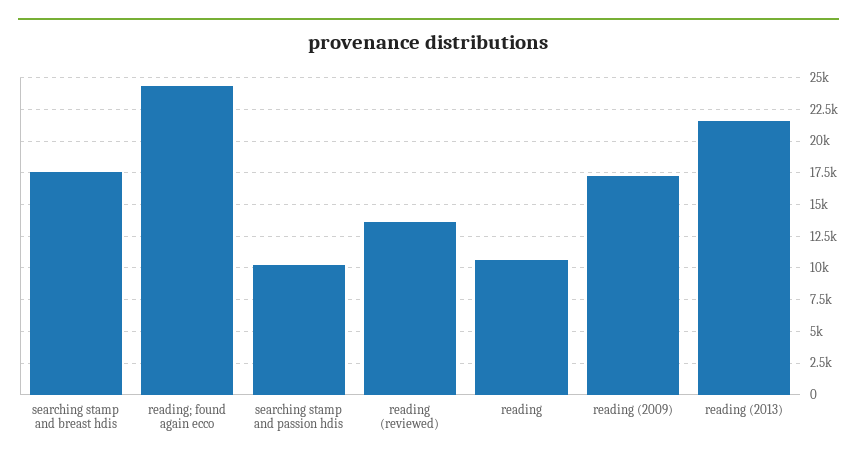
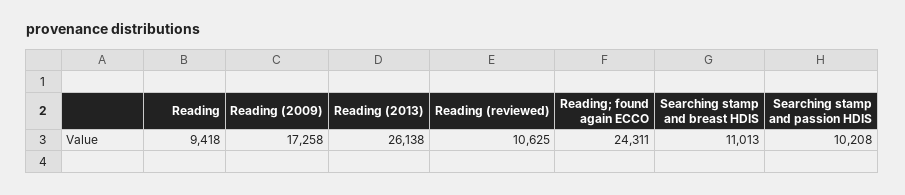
  {
-   "searching stamp and breast hdis": 17500,
+   "searching stamp and breast hdis": 11013,
    "reading; found again ecco": 24311,
    "searching stamp and passion hdis": 10208,
-   "reading (reviewed)": 13500,
+   "reading (reviewed)": 10625,
-   "reading": 10500,
+   "reading": 9418,
    "reading (2009)": 17258,
-   "reading (2013)": 21500
+   "reading (2013)": 26138
  }

